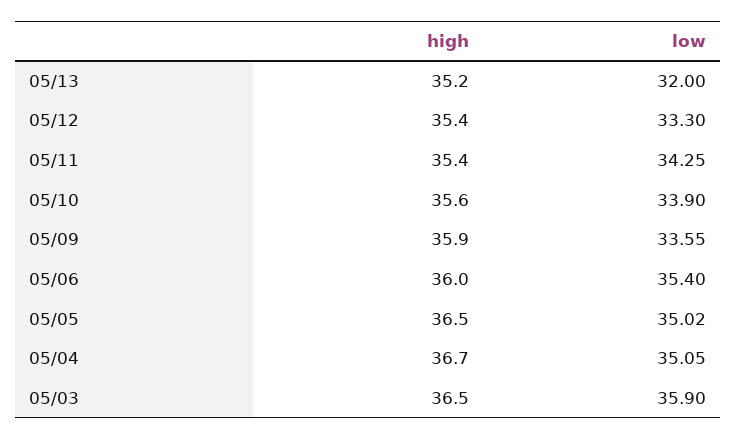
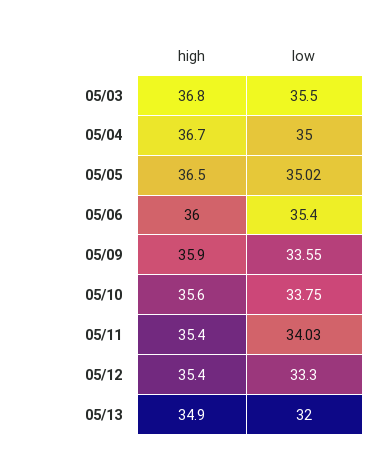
  {
    "high": {
-     "05/13": 35.2,
+     "05/13": 34.9,
      "05/12": 35.4,
      "05/11": 35.4,
      "05/10": 35.6,
      "05/09": 35.9,
      "05/06": 36,
      "05/05": 36.5,
      "05/04": 36.7,
-     "05/03": 36.5
+     "05/03": 36.8
    },
    "low": {
      "05/13": 32,
      "05/12": 33.3,
-     "05/11": 34.25,
+     "05/11": 34.03,
-     "05/10": 33.9,
+     "05/10": 33.75,
      "05/09": 33.55,
      "05/06": 35.4,
      "05/05": 35.02,
-     "05/04": 35.05,
+     "05/04": 35,
-     "05/03": 35.9
+     "05/03": 35.5
    }
  }

